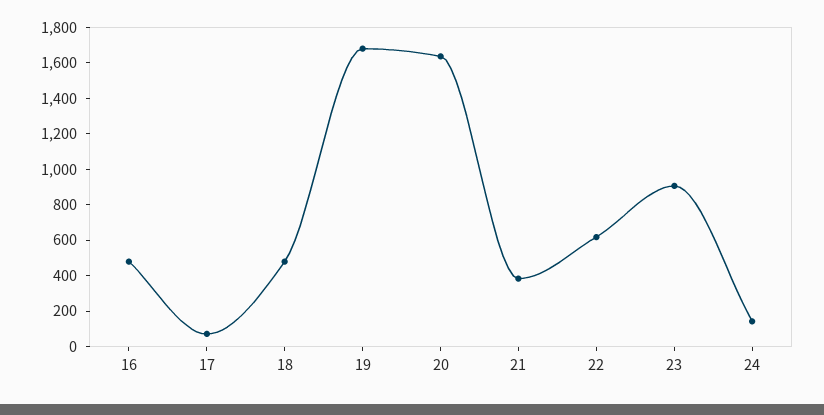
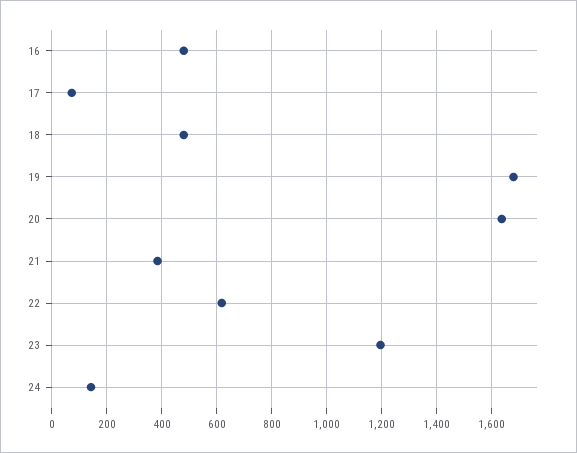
  {
    "16": 475,
    "17": 75,
    "18": 475,
    "19": 1675,
    "20": 1625,
    "21": 375,
    "22": 625,
-   "23": 900,
+   "23": 1200,
    "24": 150
  }

